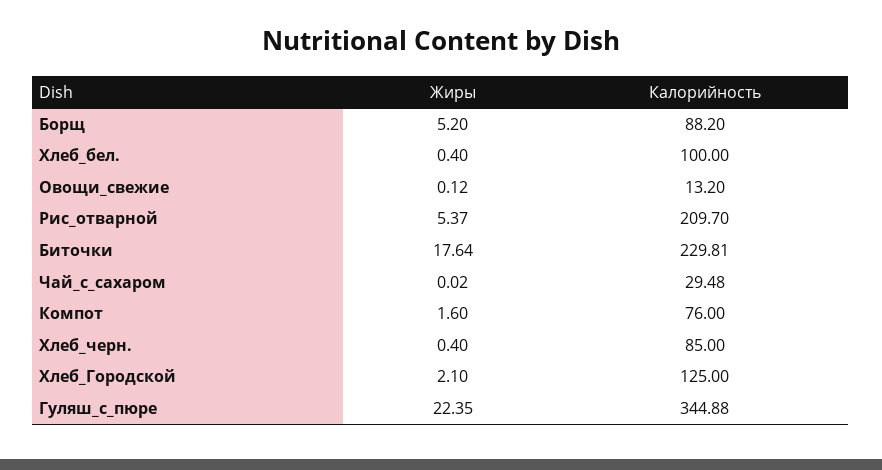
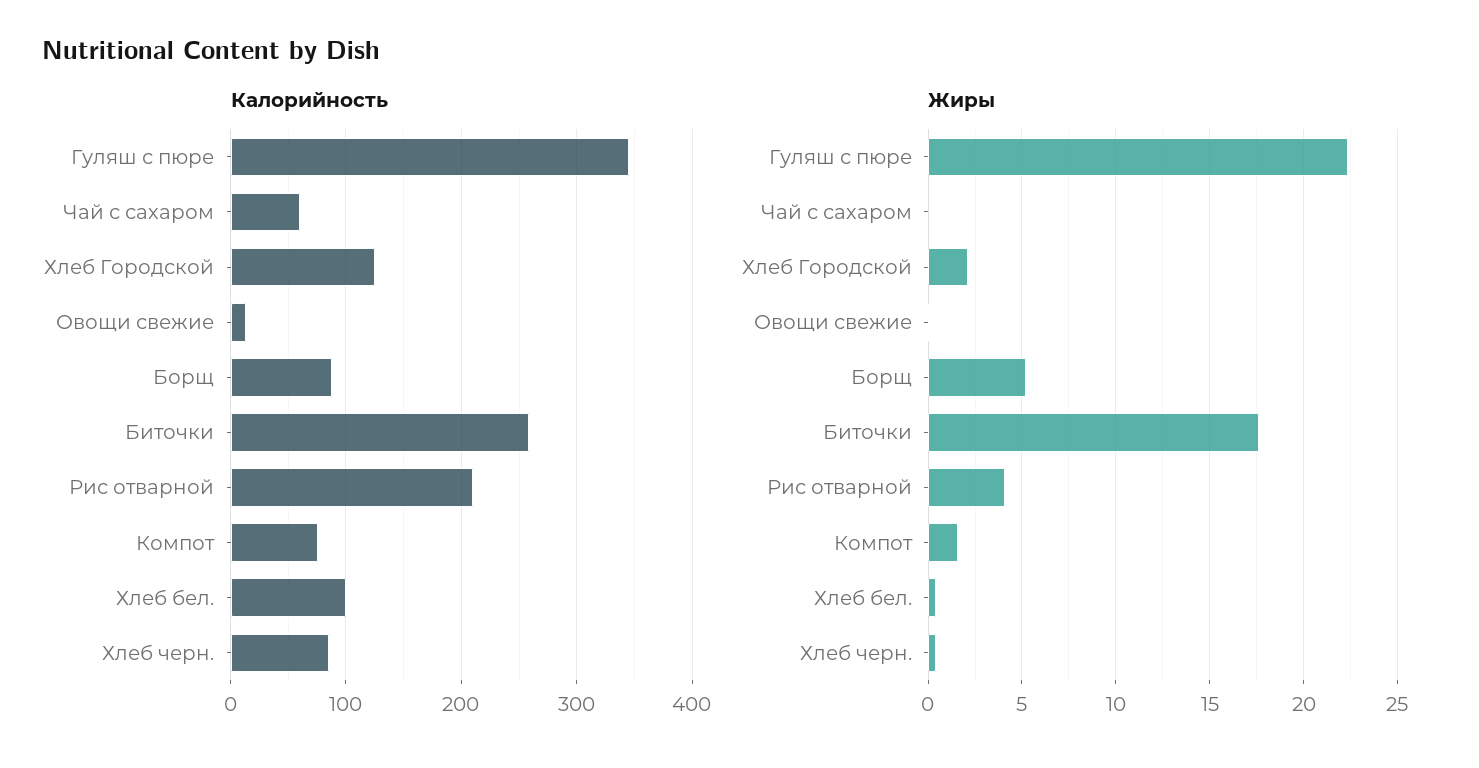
  {
    "Жиры": {
      "Борщ": 5.2,
      "Хлеб_бел.": 0.4,
      "Овощи_свежие": 0.12,
-     "Рис_отварной": 5.37,
+     "Рис_отварной": 4,
      "Биточки": 17.64,
      "Чай_с_сахаром": 0.02,
      "Компот": 1.6,
      "Хлеб_черн.": 0.4,
      "Хлеб_Городской": 2.1,
      "Гуляш_с_пюре": 22.35
    },
    "Калорийность": {
      "Борщ": 88.2,
      "Хлеб_бел.": 100,
      "Овощи_свежие": 13.2,
      "Рис_отварной": 209.7,
-     "Биточки": 229.81,
+     "Биточки": 260,
-     "Чай_с_сахаром": 29.48,
+     "Чай_с_сахаром": 60,
      "Компот": 76,
      "Хлеб_черн.": 85,
      "Хлеб_Городской": 125,
      "Гуляш_с_пюре": 344.88
    }
  }

